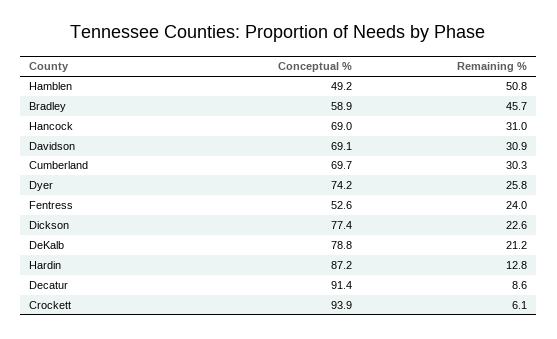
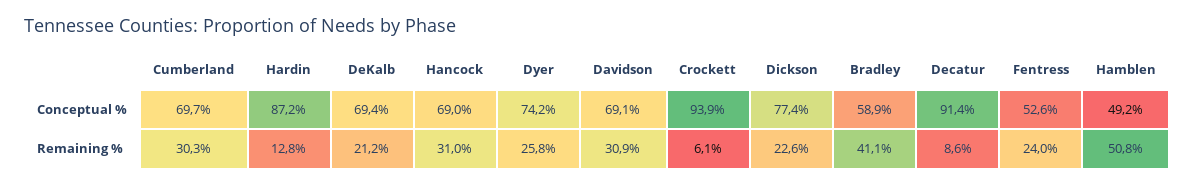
  {
    "Conceptual %": {
      "Hamblen": 49.2,
      "Bradley": 58.9,
      "Hancock": 69,
      "Davidson": 69.1,
      "Cumberland": 69.7,
      "Dyer": 74.2,
      "Fentress": 52.6,
      "Dickson": 77.4,
-     "DeKalb": 78.8,
+     "DeKalb": 69.4,
      "Hardin": 87.2,
      "Decatur": 91.4,
      "Crockett": 93.9
    },
    "Remaining %": {
      "Hamblen": 50.8,
-     "Bradley": 45.7,
+     "Bradley": 41.1,
      "Hancock": 31,
      "Davidson": 30.9,
      "Cumberland": 30.3,
      "Dyer": 25.8,
      "Fentress": 24,
      "Dickson": 22.6,
      "DeKalb": 21.2,
      "Hardin": 12.8,
      "Decatur": 8.6,
      "Crockett": 6.1
    }
  }

